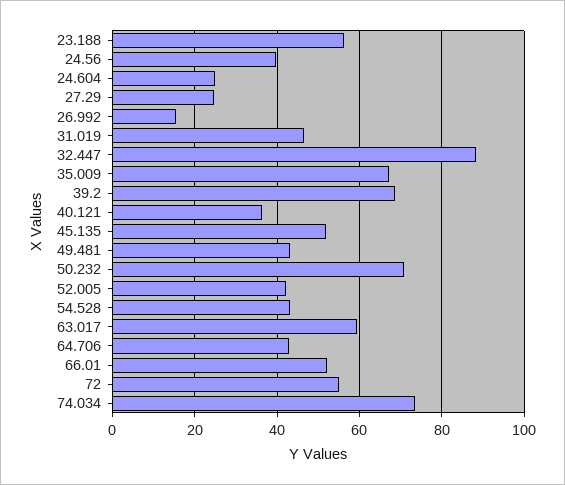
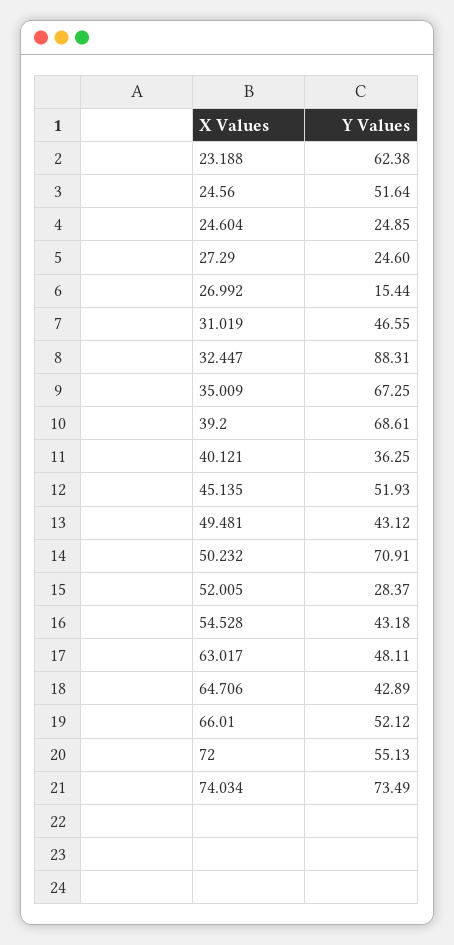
  {
-   "23.188": 56,
+   "23.188": 62.38,
-   "24.56": 40,
+   "24.56": 51.64,
    "24.604": 24.85,
    "27.29": 24.6,
    "26.992": 15.44,
    "31.019": 46.55,
    "32.447": 88.31,
    "35.009": 67.25,
    "39.2": 68.61,
    "40.121": 36.25,
    "45.135": 51.93,
    "49.481": 43.12,
    "50.232": 70.91,
-   "52.005": 42,
+   "52.005": 28.37,
    "54.528": 43.18,
-   "63.017": 60,
+   "63.017": 48.11,
    "64.706": 42.89,
    "66.01": 52.12,
    "72": 55.13,
    "74.034": 73.49
  }

